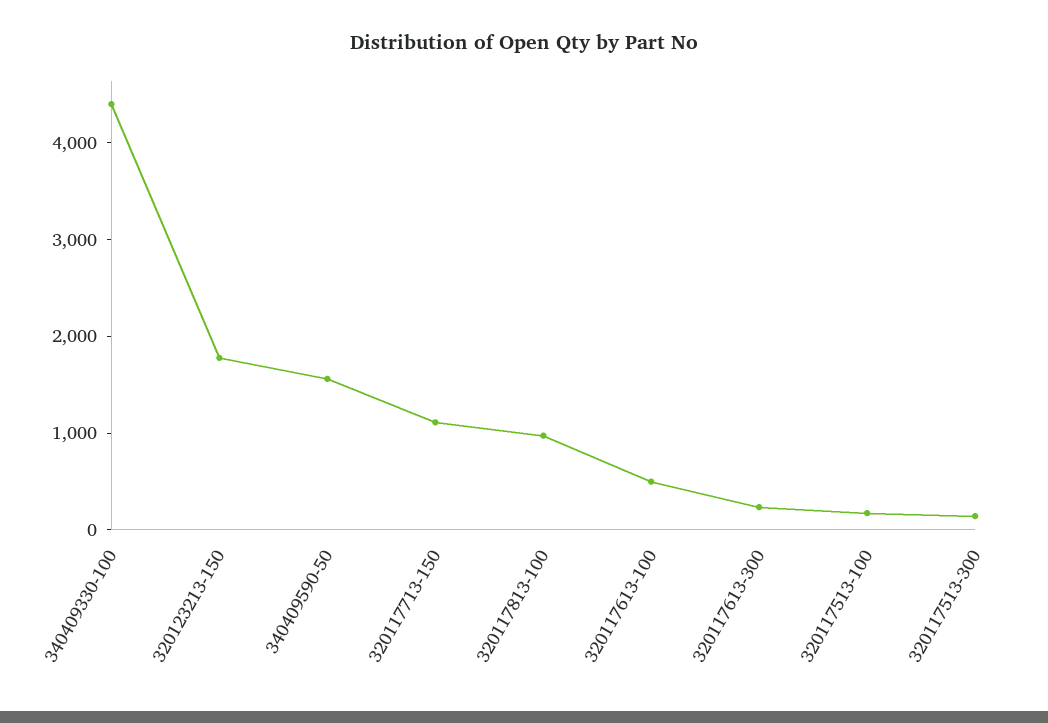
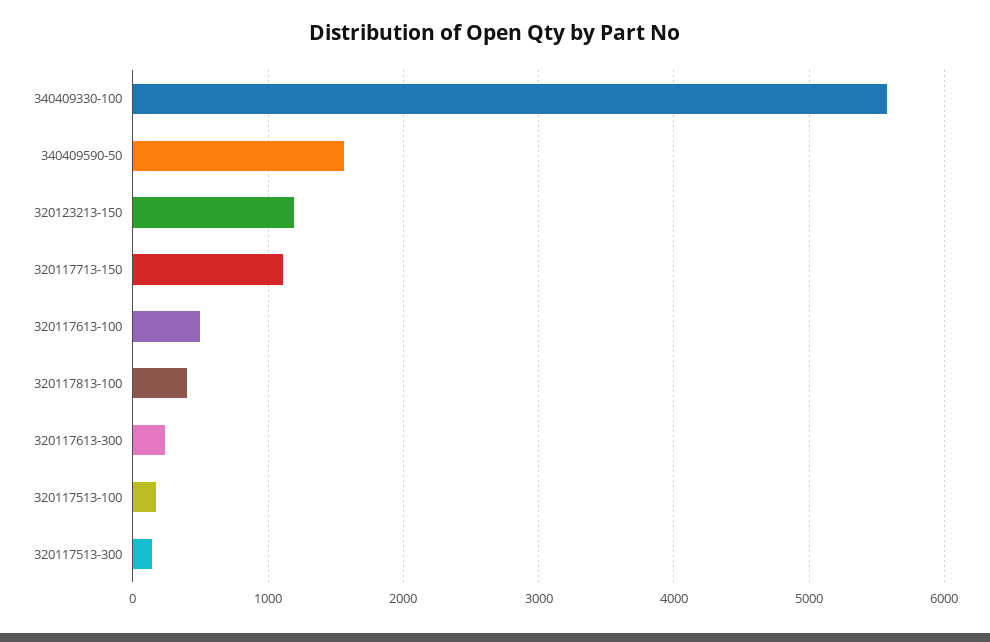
  {
-   "340409330-100": 4400,
+   "340409330-100": 5600,
-   "320123213-150": 1800,
+   "320123213-150": 1200,
    "340409590-50": 1600,
    "320117713-150": 1100,
-   "320117813-100": 1000,
+   "320117813-100": 400,
    "320117613-100": 500,
    "320117613-300": 200,
    "320117513-100": 200,
    "320117513-300": 100
  }

